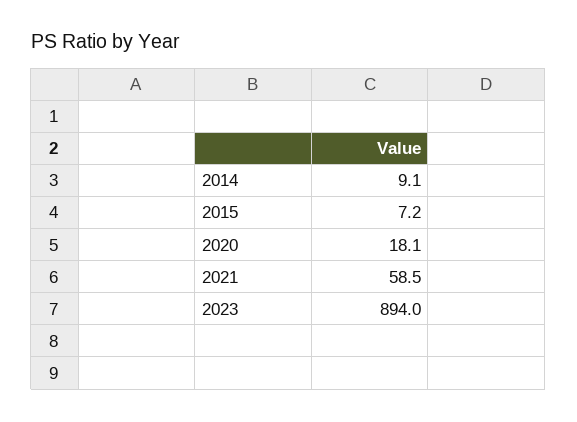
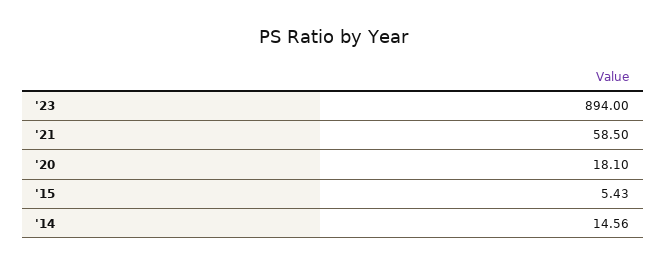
  {
-   "2014": 9.1,
+   "2014": 14.56,
-   "2015": 7.2,
+   "2015": 5.43,
    "2020": 18.1,
    "2021": 58.5,
    "2023": 894
  }

